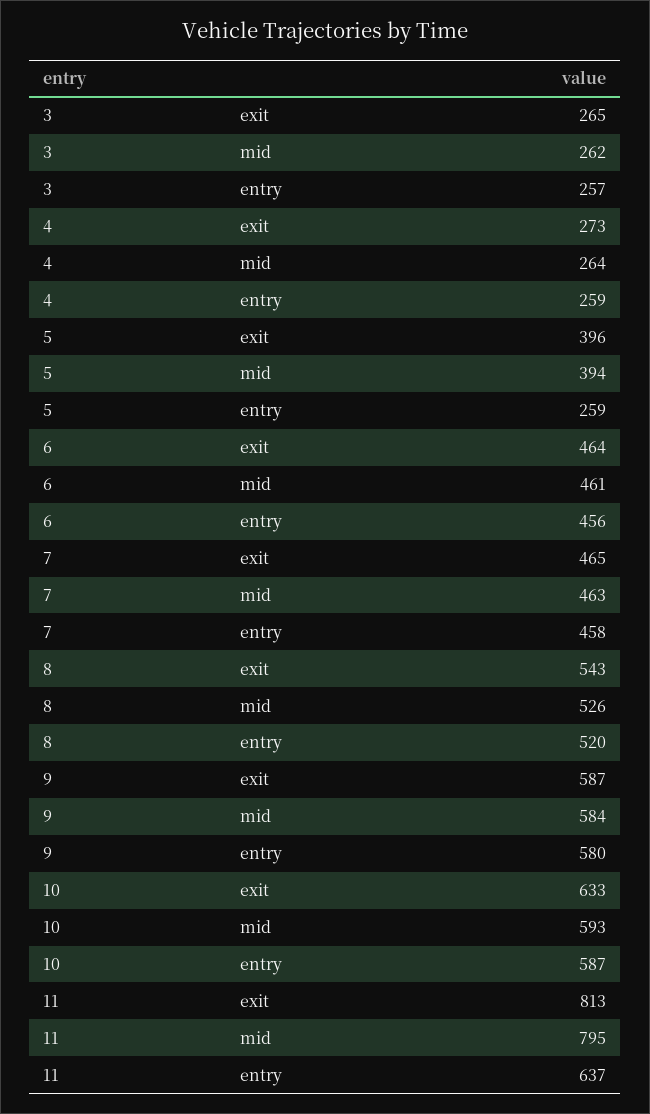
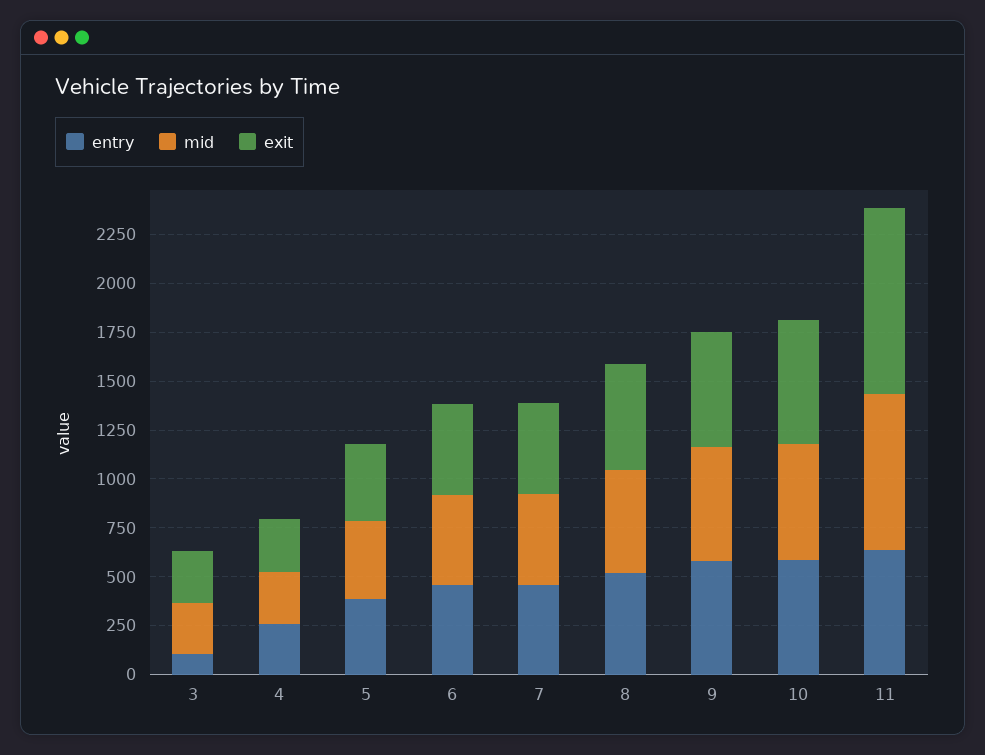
  {
    "exit": {
      "3": 265,
      "4": 273,
      "5": 396,
      "6": 464,
      "7": 465,
      "8": 543,
      "9": 587,
      "10": 633,
-     "11": 813
+     "11": 950
    },
    "mid": {
      "3": 262,
      "4": 264,
      "5": 394,
      "6": 461,
      "7": 463,
      "8": 526,
      "9": 584,
      "10": 593,
      "11": 795
    },
    "entry": {
-     "3": 257,
+     "3": 100,
      "4": 259,
-     "5": 259,
+     "5": 400,
      "6": 456,
      "7": 458,
      "8": 520,
      "9": 580,
      "10": 587,
      "11": 637
    }
  }

